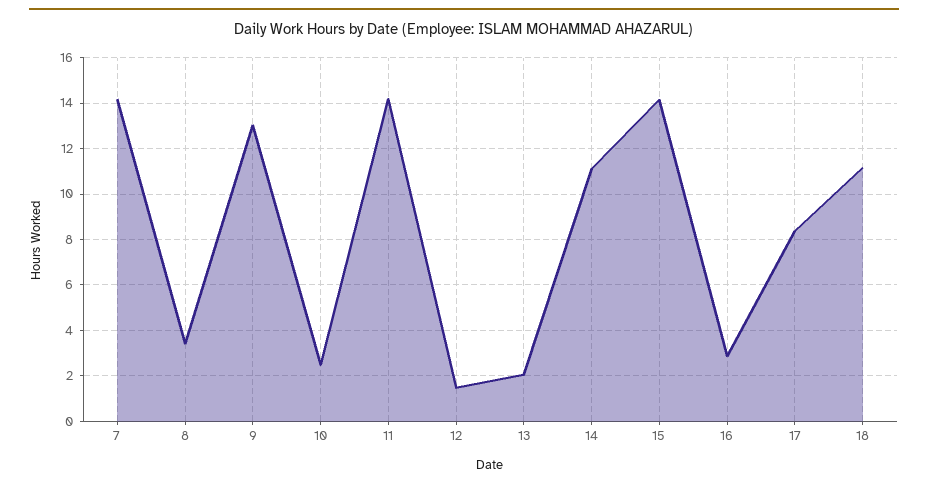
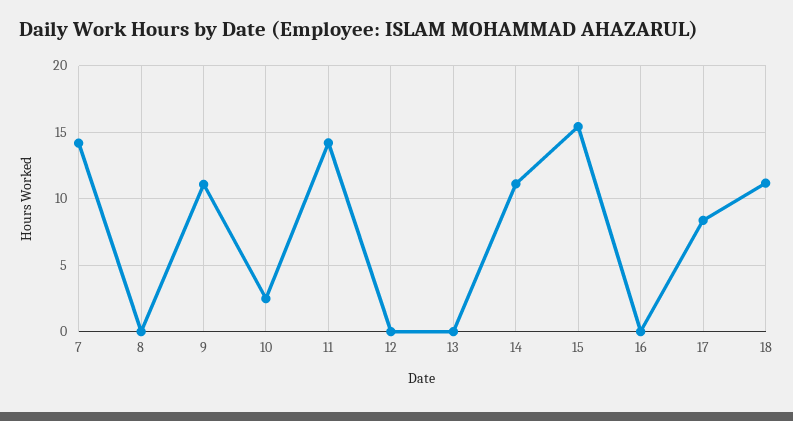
  {
    "7": 14,
-   "8": 3.5,
+   "8": 0,
-   "9": 13,
+   "9": 11,
    "10": 2.5,
    "11": 14,
-   "12": 1.5,
+   "12": 0,
-   "13": 2,
+   "13": 0,
    "14": 11,
-   "15": 14,
+   "15": 15.5,
-   "16": 3,
+   "16": 0,
    "17": 8.5,
    "18": 11
  }

